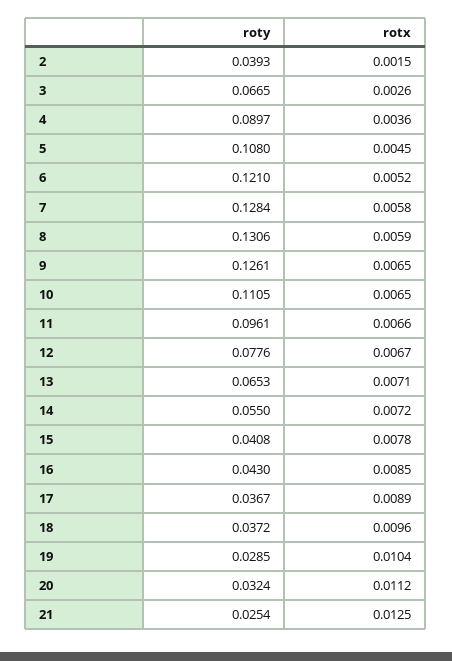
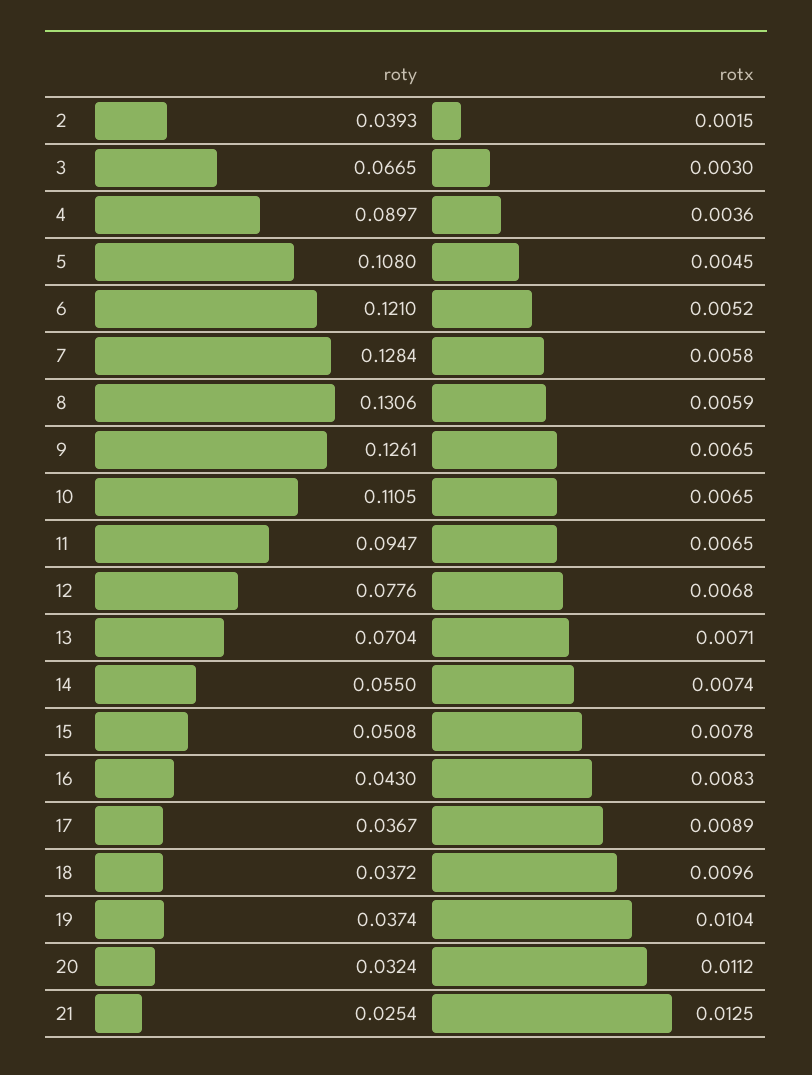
  {
    "roty": {
      "2": 0.0393,
      "3": 0.0665,
      "4": 0.0897,
      "5": 0.108,
      "6": 0.121,
      "7": 0.1284,
      "8": 0.1306,
      "9": 0.1261,
      "10": 0.1105,
-     "11": 0.0961,
+     "11": 0.0947,
      "12": 0.0776,
-     "13": 0.0653,
+     "13": 0.0704,
      "14": 0.055,
-     "15": 0.0408,
+     "15": 0.0508,
      "16": 0.043,
      "17": 0.0367,
      "18": 0.0372,
-     "19": 0.0285,
+     "19": 0.0374,
      "20": 0.0324,
      "21": 0.0254
    },
    "rotx": {
      "2": 0.0015,
-     "3": 0.0026,
+     "3": 0.003,
      "4": 0.0036,
      "5": 0.0045,
      "6": 0.0052,
      "7": 0.0058,
      "8": 0.0059,
      "9": 0.0065,
      "10": 0.0065,
-     "11": 0.0066,
+     "11": 0.0065,
-     "12": 0.0067,
+     "12": 0.0068,
      "13": 0.0071,
-     "14": 0.0072,
+     "14": 0.0074,
      "15": 0.0078,
-     "16": 0.0085,
+     "16": 0.0083,
      "17": 0.0089,
      "18": 0.0096,
      "19": 0.0104,
      "20": 0.0112,
      "21": 0.0125
    }
  }

